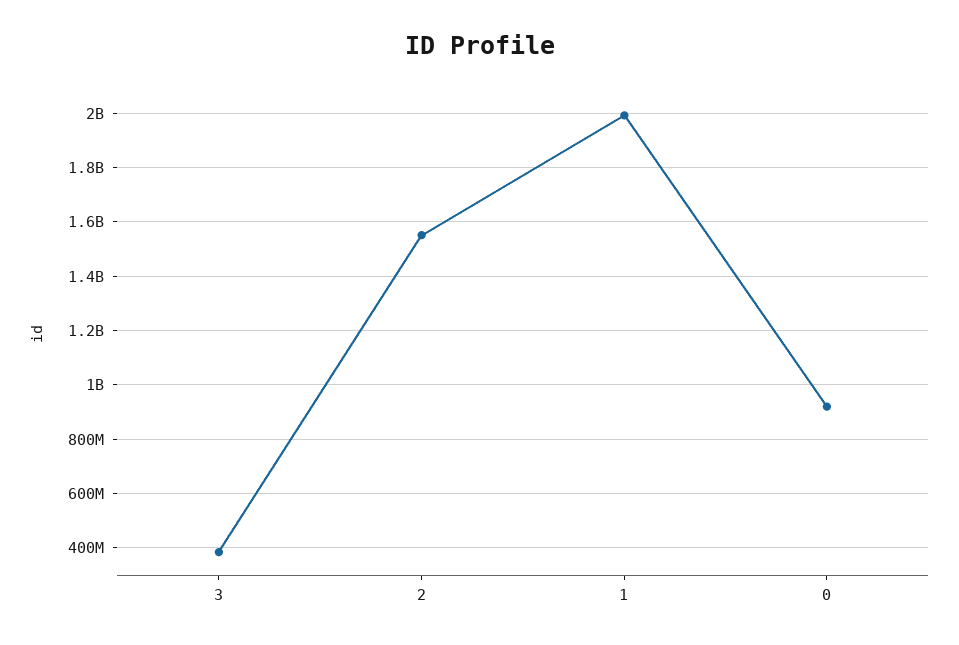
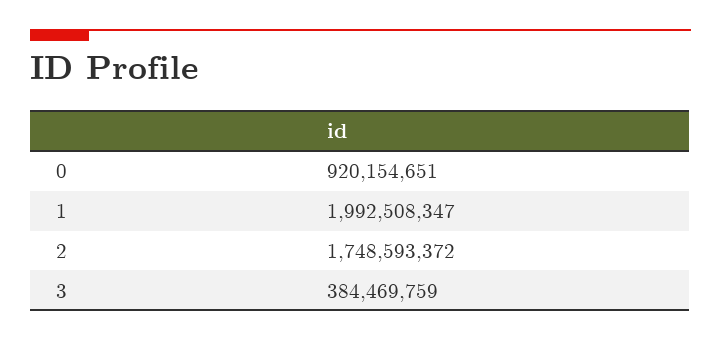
  {
    "3": 384469759,
-   "2": 1550000000,
+   "2": 1748593372,
    "1": 1992508347,
    "0": 920154651
  }

